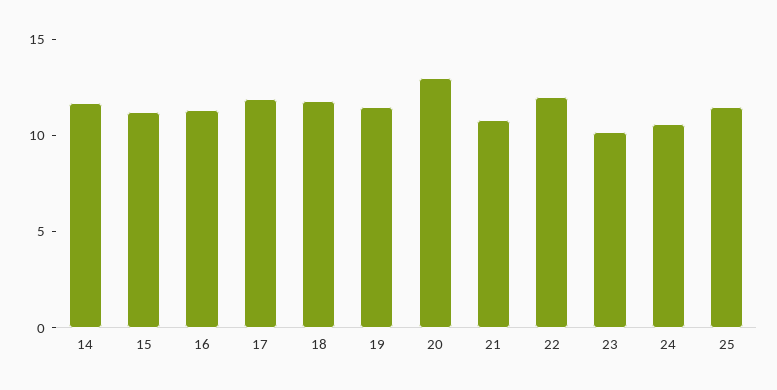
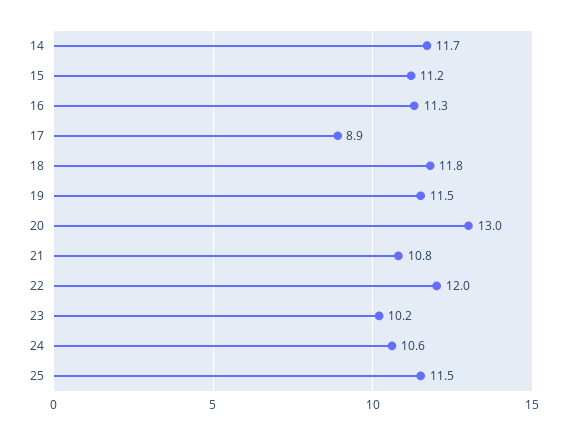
  {
    "14": 11.7,
    "15": 11.2,
    "16": 11.3,
-   "17": 12,
+   "17": 8.9,
    "18": 11.8,
    "19": 11.5,
    "20": 13,
    "21": 10.8,
    "22": 12,
    "23": 10.2,
    "24": 10.6,
    "25": 11.5
  }

